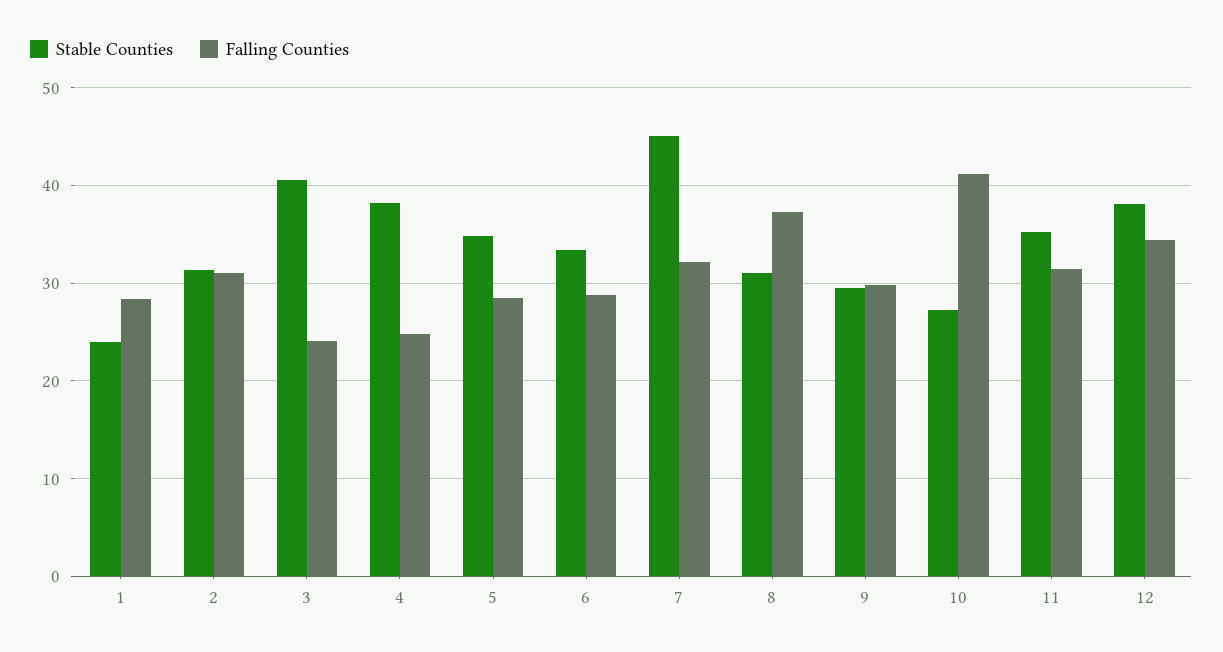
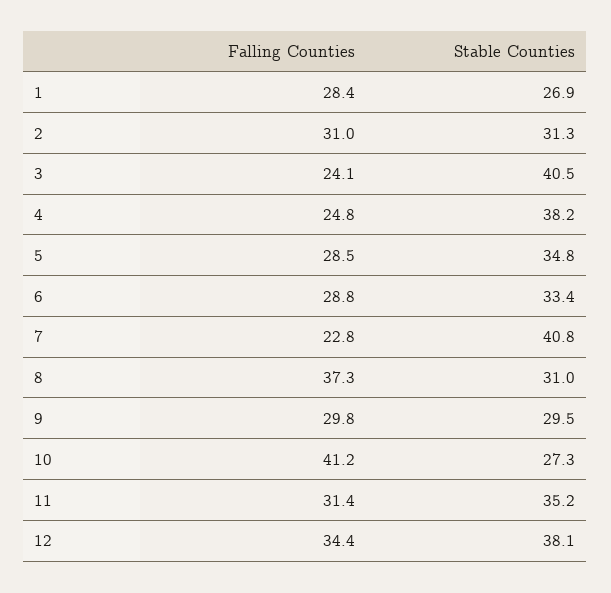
  {
    "Stable Counties": {
-     "1": 24,
+     "1": 26.9,
      "2": 31.3,
      "3": 40.5,
      "4": 38.2,
      "5": 34.8,
      "6": 33.4,
-     "7": 45,
+     "7": 40.8,
      "8": 31,
      "9": 29.5,
      "10": 27.3,
      "11": 35.2,
      "12": 38.1
    },
    "Falling Counties": {
      "1": 28.4,
      "2": 31,
      "3": 24.1,
      "4": 24.8,
      "5": 28.5,
      "6": 28.8,
-     "7": 32,
+     "7": 22.8,
      "8": 37.3,
      "9": 29.8,
      "10": 41.2,
      "11": 31.4,
      "12": 34.4
    }
  }

